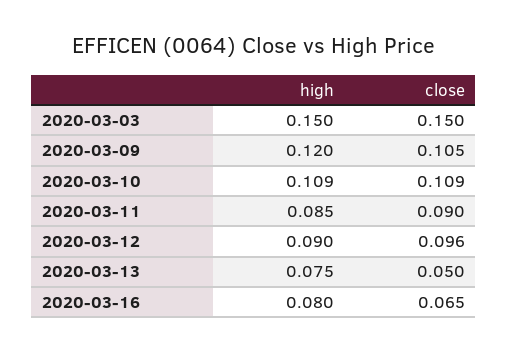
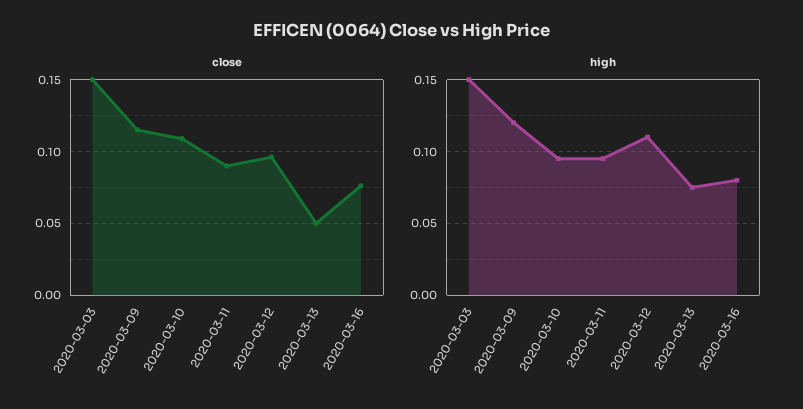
  {
    "high": {
      "2020-03-03": 0.15,
      "2020-03-09": 0.12,
-     "2020-03-10": 0.109,
+     "2020-03-10": 0.095,
-     "2020-03-11": 0.085,
+     "2020-03-11": 0.095,
-     "2020-03-12": 0.09,
+     "2020-03-12": 0.11,
      "2020-03-13": 0.075,
      "2020-03-16": 0.08
    },
    "close": {
      "2020-03-03": 0.15,
-     "2020-03-09": 0.105,
+     "2020-03-09": 0.115,
      "2020-03-10": 0.109,
      "2020-03-11": 0.09,
      "2020-03-12": 0.096,
      "2020-03-13": 0.05,
-     "2020-03-16": 0.065
+     "2020-03-16": 0.075
    }
  }

